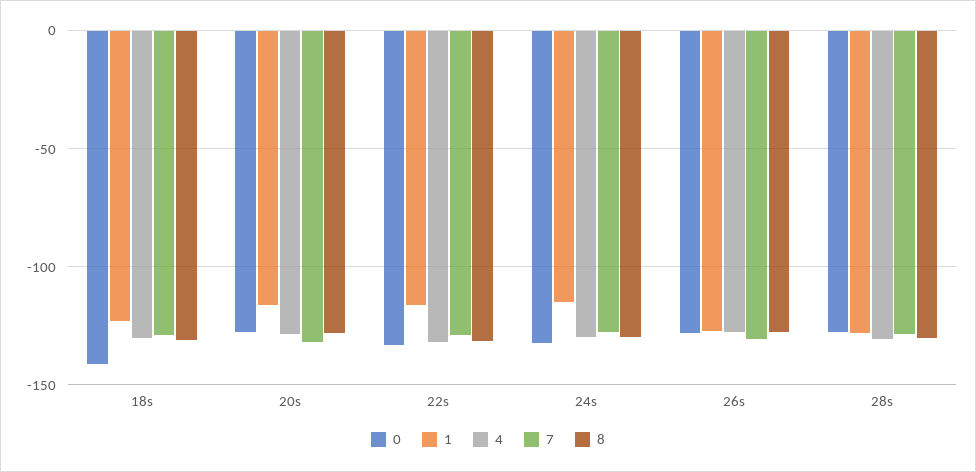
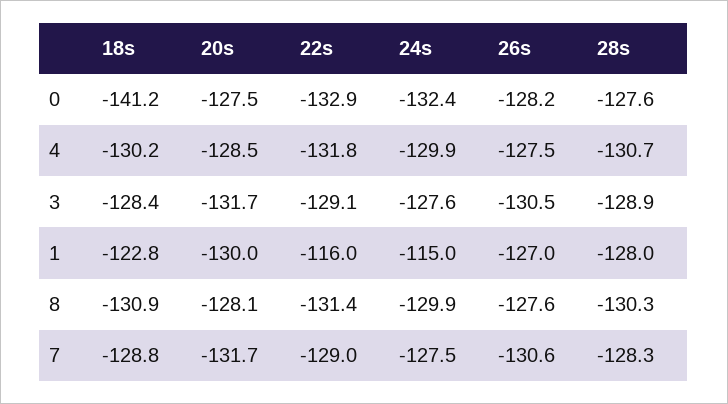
  {
    "0": {
      "18s": -141.2,
      "20s": -127.5,
      "22s": -132.9,
      "24s": -132.4,
      "26s": -128.2,
      "28s": -127.6
    },
    "1": {
      "18s": -122.8,
-     "20s": -115,
+     "20s": -130,
      "22s": -116,
      "24s": -115,
      "26s": -127,
      "28s": -128
    },
    "4": {
      "18s": -130.2,
      "20s": -128.5,
      "22s": -131.8,
      "24s": -129.9,
      "26s": -127.5,
      "28s": -130.7
    },
    "7": {
      "18s": -128.8,
      "20s": -131.7,
      "22s": -129,
      "24s": -127.5,
      "26s": -130.6,
      "28s": -128.3
    },
    "8": {
      "18s": -130.9,
      "20s": -128.1,
      "22s": -131.4,
      "24s": -129.9,
      "26s": -127.6,
      "28s": -130.3
-   }
+   },
+   "3": {
+     "18s": -128.4,
+     "20s": -131.7,
+     "22s": -129.1,
+     "24s": -127.6,
+     "26s": -130.5,
+     "28s": -128.9
+   }
  }

